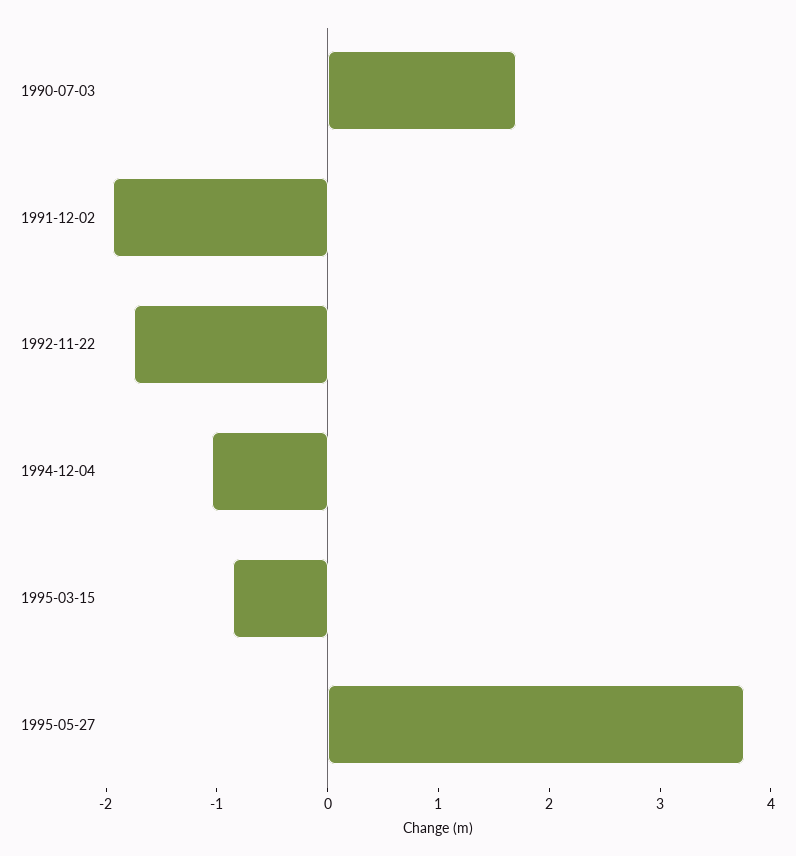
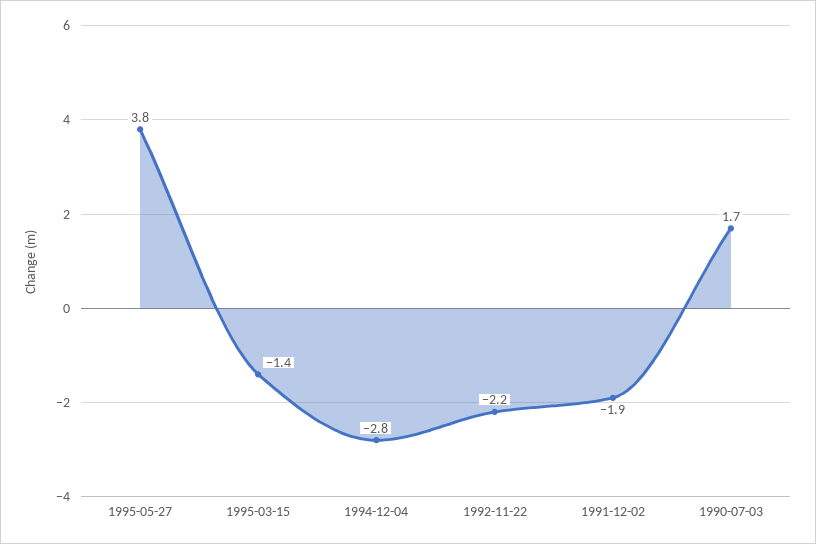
  {
    "1990-07-03": 1.7,
    "1991-12-02": -1.9,
-   "1992-11-22": -1.8,
+   "1992-11-22": -2.2,
-   "1994-12-04": -1,
+   "1994-12-04": -2.8,
-   "1995-03-15": -0.8,
+   "1995-03-15": -1.4,
    "1995-05-27": 3.8
  }

